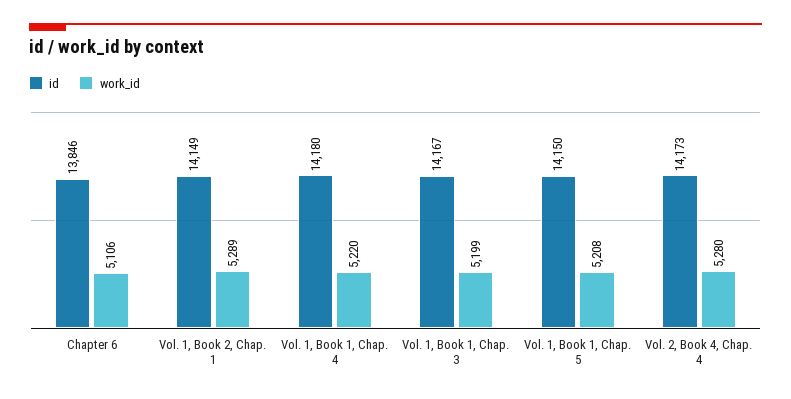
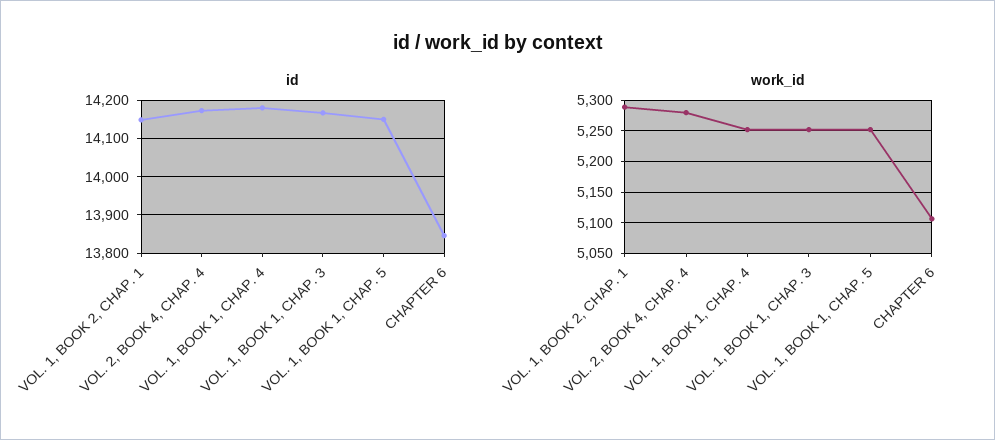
  {
    "id": {
      "Chapter 6": 13846,
      "Vol. 1, Book 2, Chap. 1": 14149,
      "Vol. 1, Book 1, Chap. 4": 14180,
      "Vol. 1, Book 1, Chap. 3": 14167,
      "Vol. 1, Book 1, Chap. 5": 14150,
      "Vol. 2, Book 4, Chap. 4": 14173
    },
    "work_id": {
      "Chapter 6": 5106,
      "Vol. 1, Book 2, Chap. 1": 5289,
-     "Vol. 1, Book 1, Chap. 4": 5220,
+     "Vol. 1, Book 1, Chap. 4": 5250,
-     "Vol. 1, Book 1, Chap. 3": 5199,
+     "Vol. 1, Book 1, Chap. 3": 5250,
-     "Vol. 1, Book 1, Chap. 5": 5208,
+     "Vol. 1, Book 1, Chap. 5": 5250,
      "Vol. 2, Book 4, Chap. 4": 5280
    }
  }

